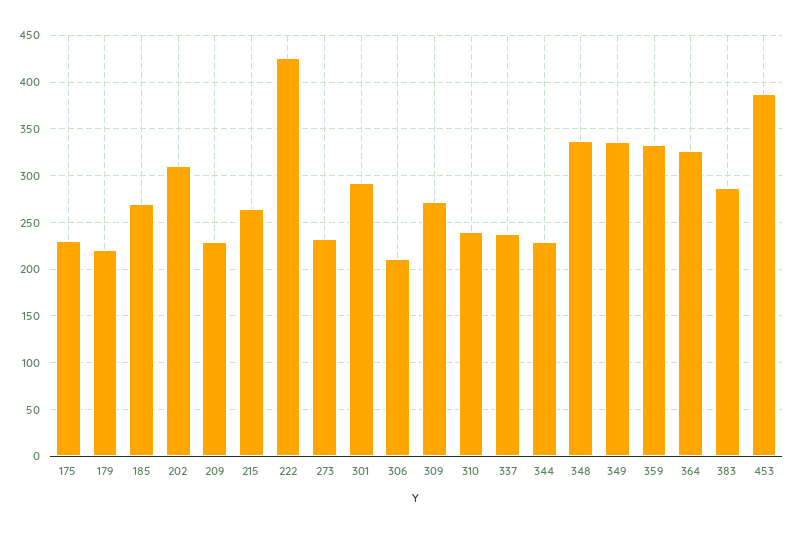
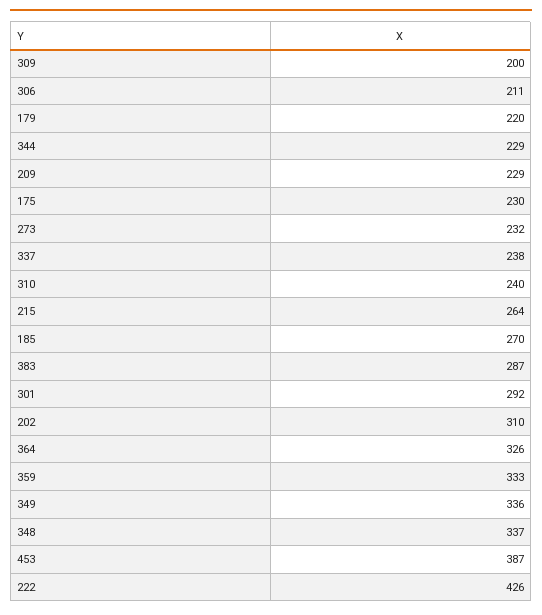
  {
    "175": 230,
    "179": 220,
    "185": 270,
    "202": 310,
    "209": 229,
    "215": 264,
    "222": 426,
    "273": 232,
    "301": 292,
    "306": 211,
-   "309": 270,
+   "309": 200,
    "310": 240,
    "337": 238,
    "344": 229,
    "348": 337,
    "349": 336,
    "359": 333,
    "364": 326,
    "383": 287,
    "453": 387
  }

